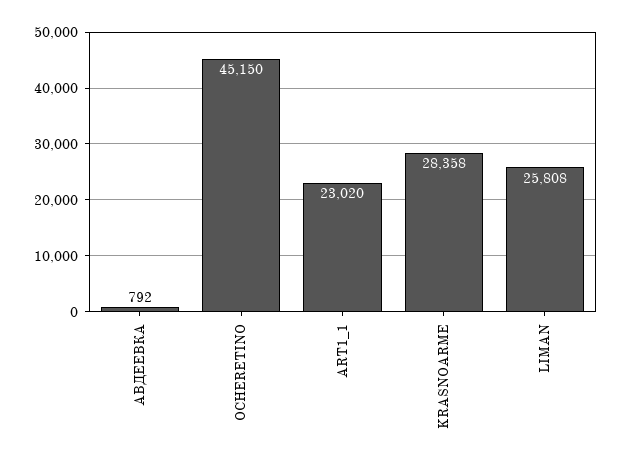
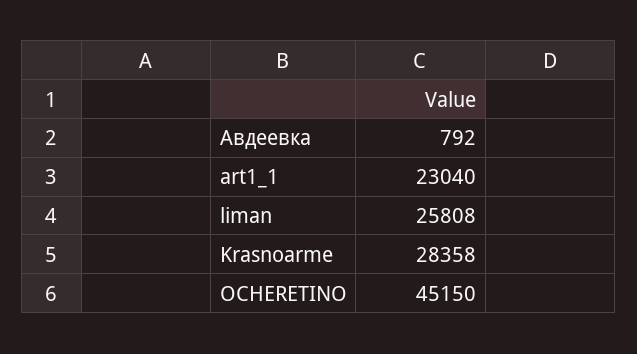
  {
    "АВДЕЕВКА": 792,
    "OCHERETINO": 45150,
-   "ART1_1": 23020,
+   "ART1_1": 23040,
    "KRASNOARME": 28358,
    "LIMAN": 25808
  }

